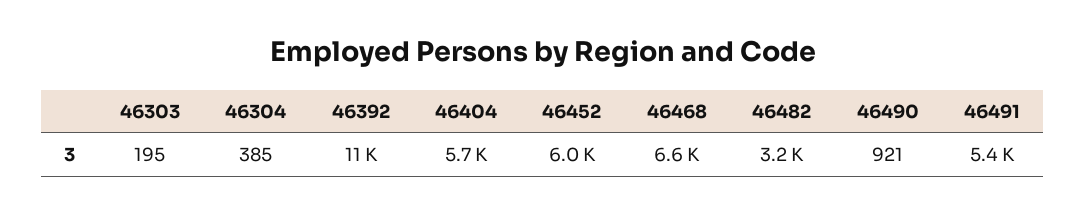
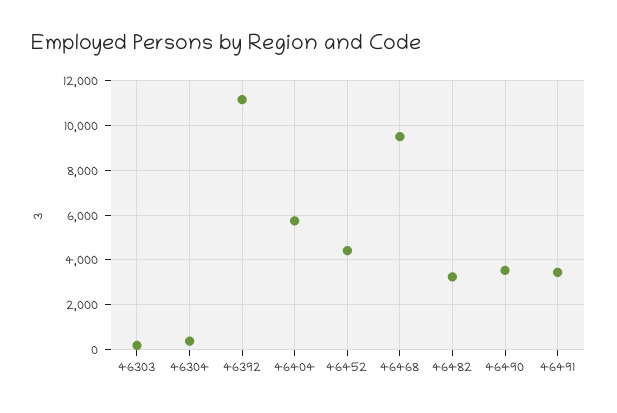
  {
    "46303": 195,
    "46304": 385,
    "46392": 11000,
    "46404": 5700,
-   "46452": 6000,
+   "46452": 4500,
-   "46468": 6600,
+   "46468": 9500,
    "46482": 3200,
-   "46490": 921,
+   "46490": 3500,
-   "46491": 5400
+   "46491": 3500
  }

